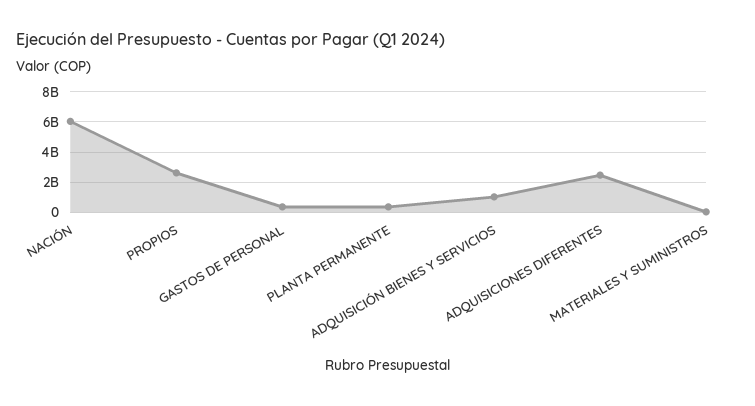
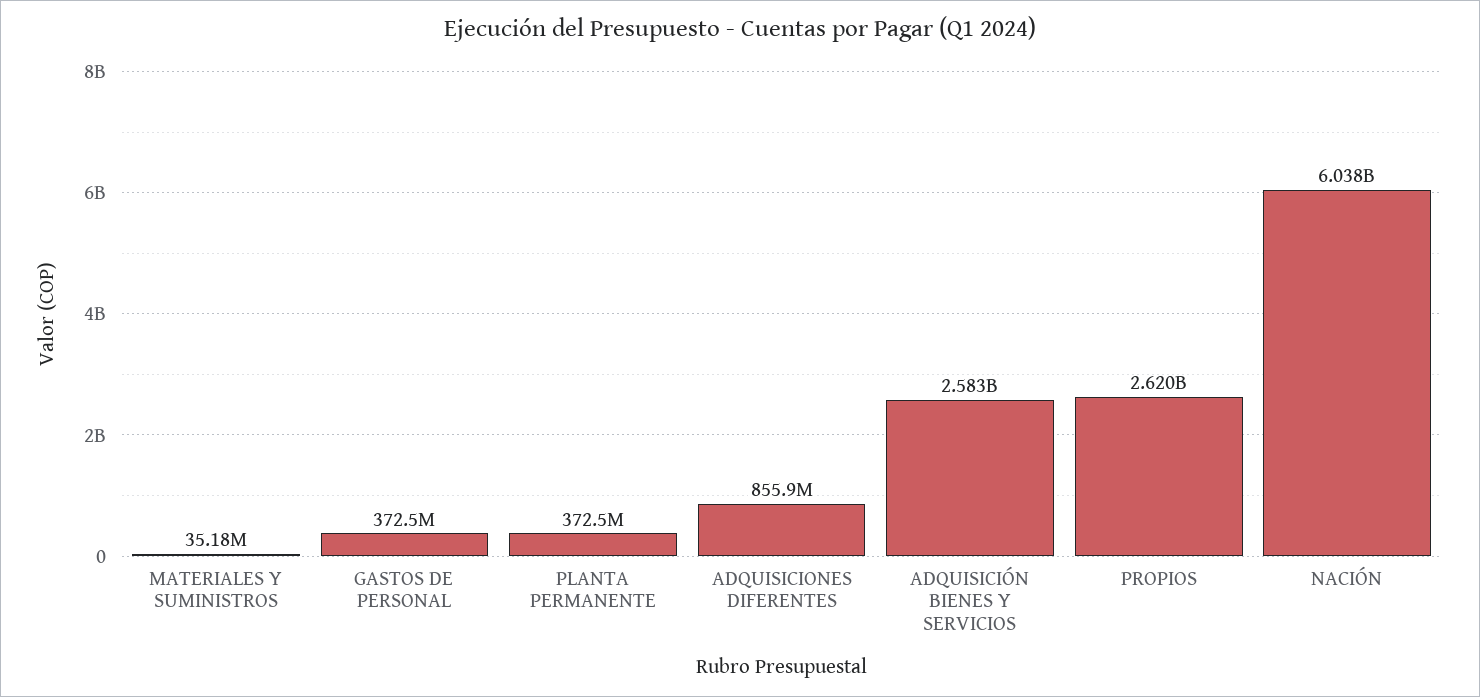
  {
    "NACIÓN": 6038000000,
    "PROPIOS": 2620000000,
    "GASTOS DE PERSONAL": 372500000,
    "PLANTA PERMANENTE": 372500000,
-   "ADQUISICIÓN BIENES Y SERVICIOS": 1000000000,
+   "ADQUISICIÓN BIENES Y SERVICIOS": 2583000000,
-   "ADQUISICIONES DIFERENTES": 2500000000,
+   "ADQUISICIONES DIFERENTES": 855900000,
    "MATERIALES Y SUMINISTROS": 35180000
  }

